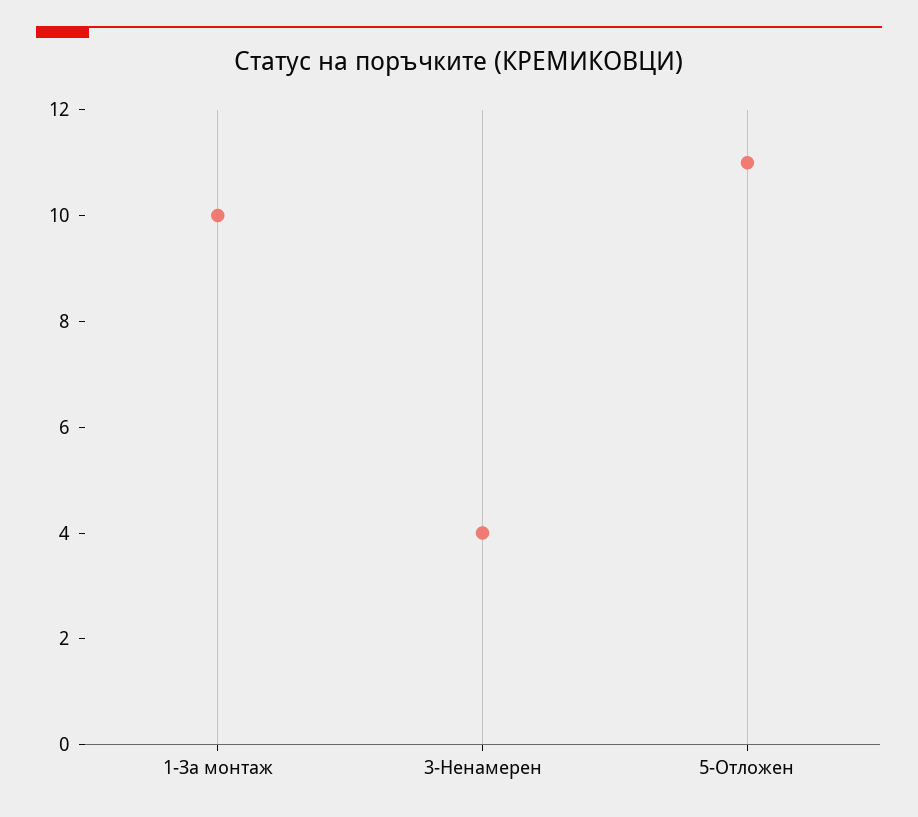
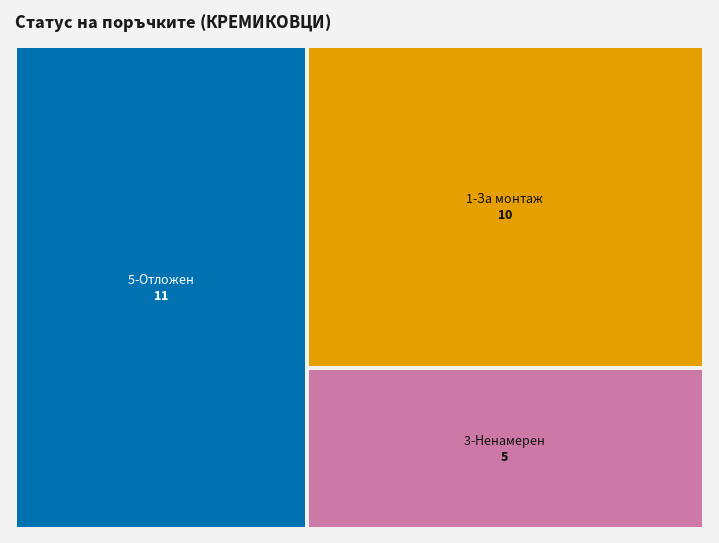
  {
    "1-За монтаж": 10,
-   "3-Ненамерен": 4,
+   "3-Ненамерен": 5,
    "5-Отложен": 11
  }

